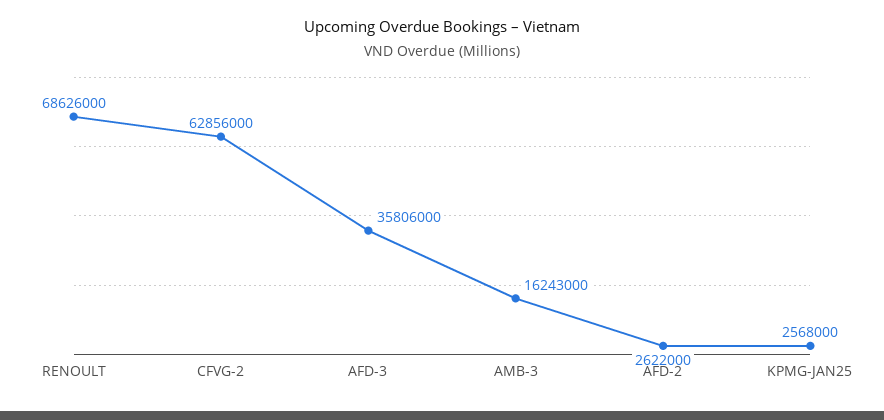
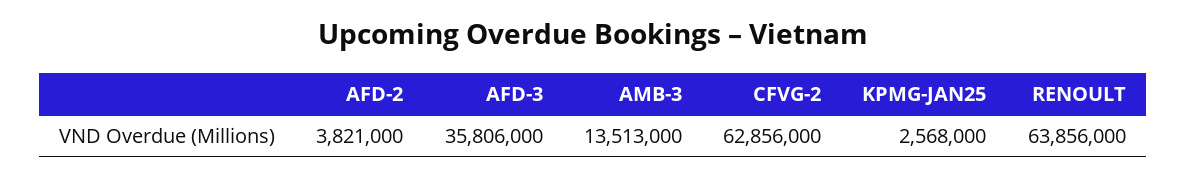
  {
-   "RENOULT": 68626000,
+   "RENOULT": 63856000,
    "CFVG-2": 62856000,
    "AFD-3": 35806000,
-   "AMB-3": 16243000,
+   "AMB-3": 13513000,
-   "AFD-2": 2622000,
+   "AFD-2": 3821000,
    "KPMG-JAN25": 2568000
  }

